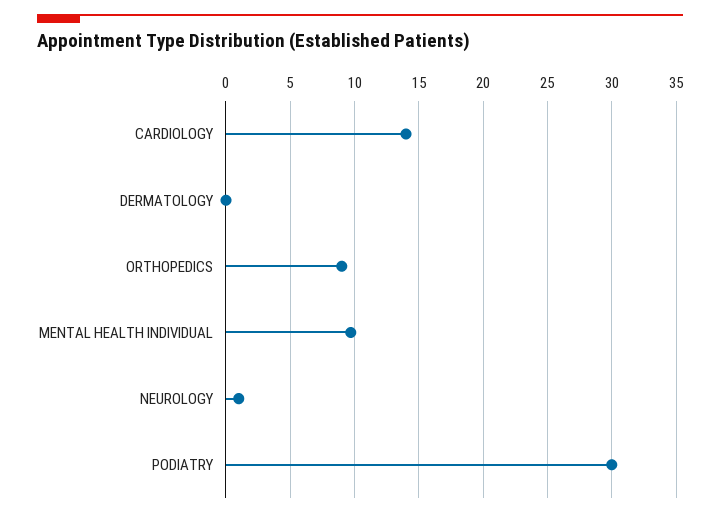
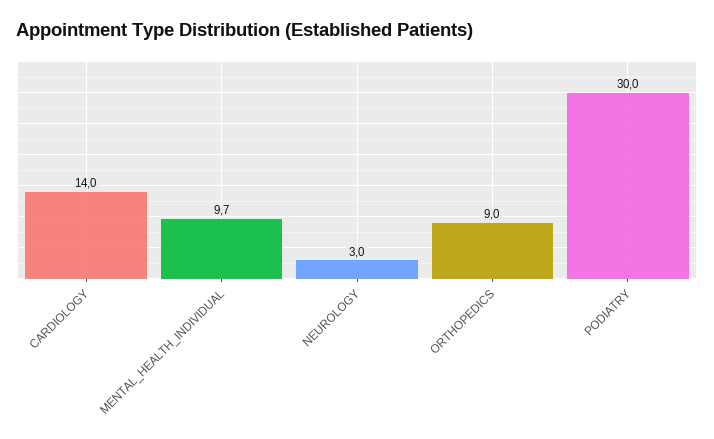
  {
    "CARDIOLOGY": 14,
-   "DERMATOLOGY": 0,
    "ORTHOPEDICS": 9,
    "MENTAL HEALTH INDIVIDUAL": 9.7,
-   "NEUROLOGY": 1,
+   "NEUROLOGY": 3,
    "PODIATRY": 30
  }

